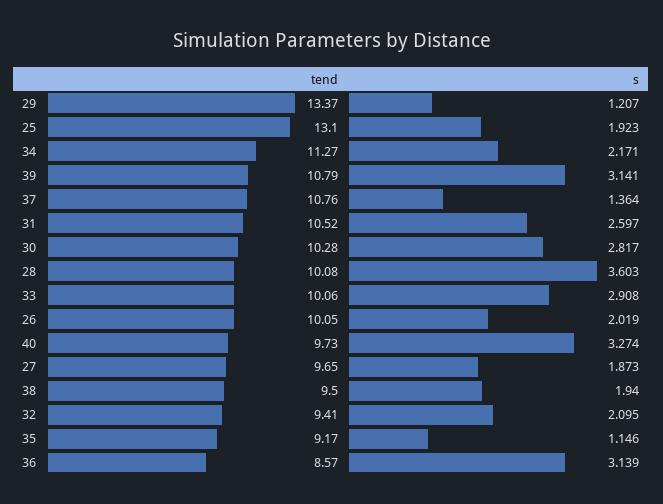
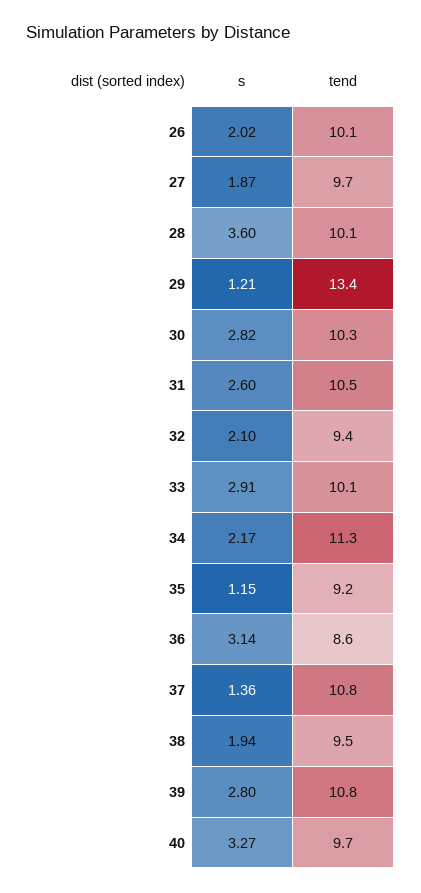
  {
    "tend": {
      "29": 13.37,
-     "25": 13.1,
      "34": 11.27,
      "39": 10.79,
      "37": 10.76,
      "31": 10.52,
      "30": 10.28,
      "28": 10.08,
      "33": 10.06,
      "26": 10.05,
      "40": 9.73,
      "27": 9.65,
      "38": 9.5,
      "32": 9.41,
      "35": 9.17,
      "36": 8.57
    },
    "s": {
      "29": 1.207,
-     "25": 1.923,
      "34": 2.171,
-     "39": 3.141,
+     "39": 2.8,
      "37": 1.364,
      "31": 2.597,
      "30": 2.817,
      "28": 3.603,
      "33": 2.908,
      "26": 2.019,
      "40": 3.274,
      "27": 1.873,
      "38": 1.94,
      "32": 2.095,
      "35": 1.146,
      "36": 3.139
    }
  }

